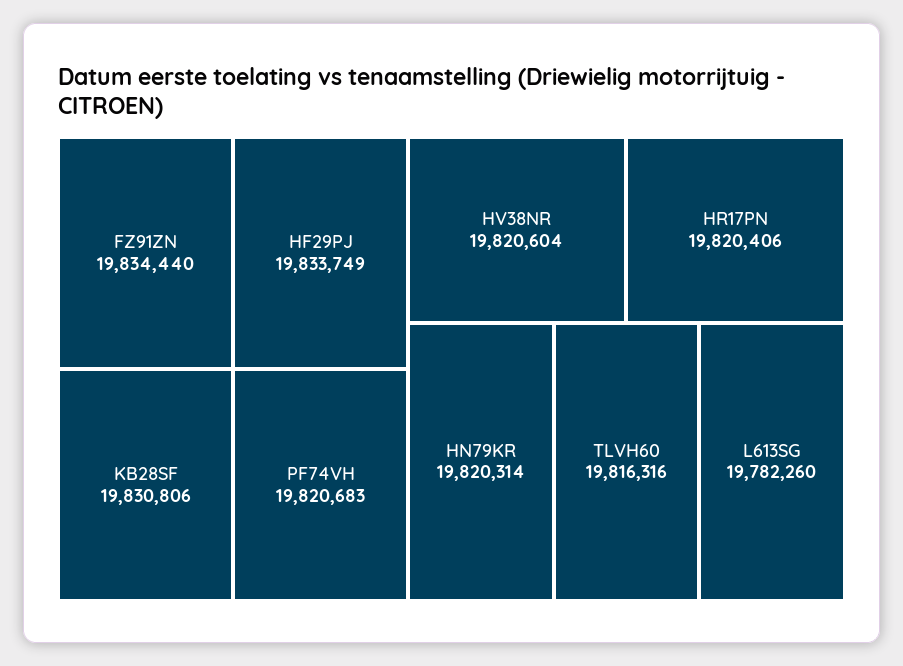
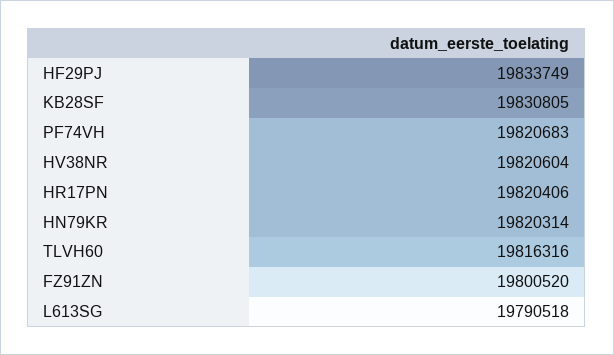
  {
-   "FZ91ZN": 19834440,
+   "FZ91ZN": 19800520,
    "HF29PJ": 19833749,
-   "KB28SF": 19830806,
+   "KB28SF": 19830805,
    "PF74VH": 19820683,
    "HV38NR": 19820604,
    "HR17PN": 19820406,
    "HN79KR": 19820314,
    "TLVH60": 19816316,
-   "L613SG": 19782260
+   "L613SG": 19790518
  }

